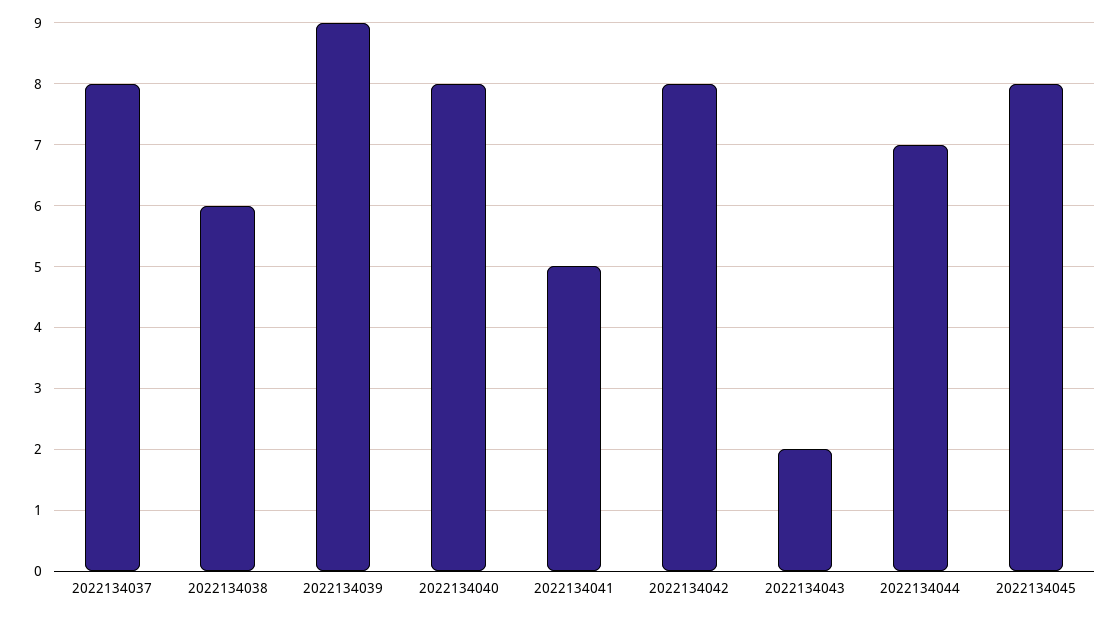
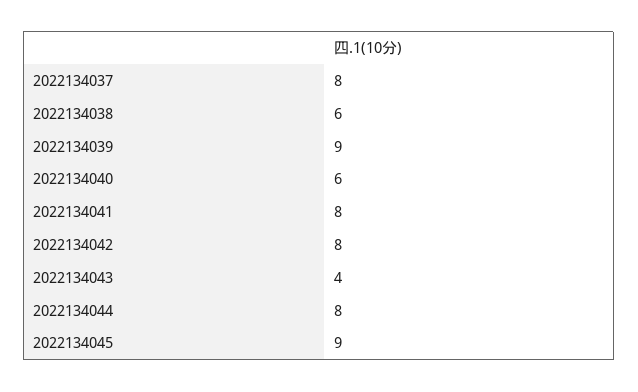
  {
    "2022134037": 8,
    "2022134038": 6,
    "2022134039": 9,
-   "2022134040": 8,
+   "2022134040": 6,
-   "2022134041": 5,
+   "2022134041": 8,
    "2022134042": 8,
-   "2022134043": 2,
+   "2022134043": 4,
-   "2022134044": 7,
+   "2022134044": 8,
-   "2022134045": 8
+   "2022134045": 9
  }

